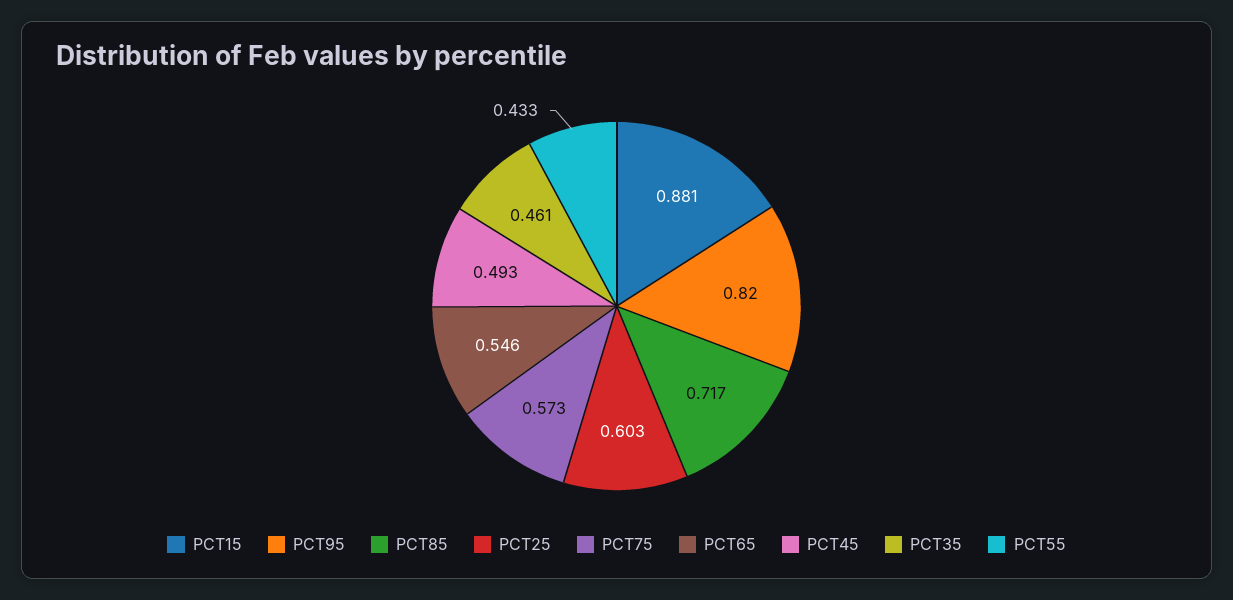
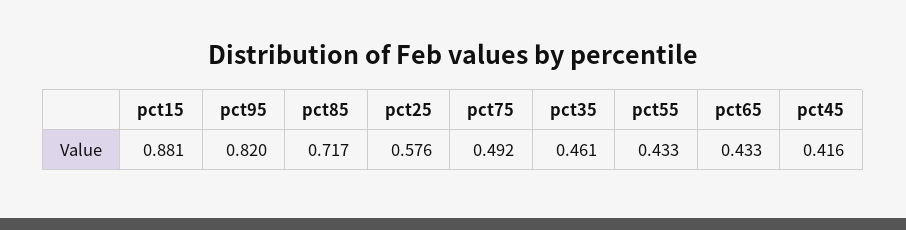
  {
    "PCT15": 0.881,
    "PCT95": 0.82,
    "PCT85": 0.717,
-   "PCT25": 0.603,
+   "PCT25": 0.576,
-   "PCT75": 0.573,
+   "PCT75": 0.492,
-   "PCT65": 0.546,
+   "PCT65": 0.433,
-   "PCT45": 0.493,
+   "PCT45": 0.416,
    "PCT35": 0.461,
    "PCT55": 0.433
  }

